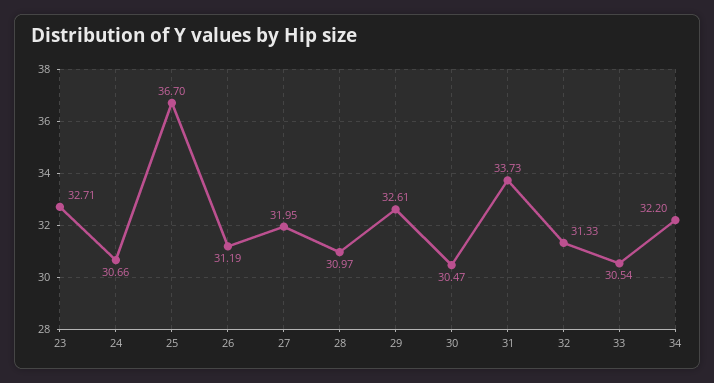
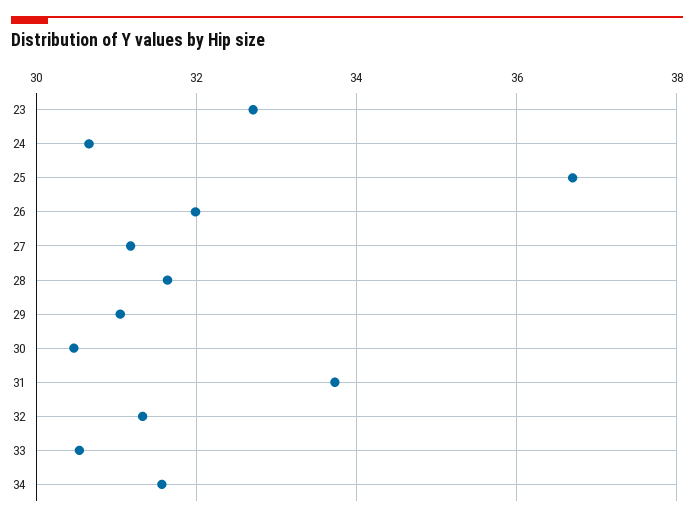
  {
    "23": 32.71,
    "24": 30.66,
    "25": 36.7,
-   "26": 31.19,
+   "26": 32,
-   "27": 31.95,
+   "27": 31.2,
-   "28": 30.97,
+   "28": 31.6,
-   "29": 32.61,
+   "29": 31,
    "30": 30.47,
    "31": 33.73,
    "32": 31.33,
    "33": 30.54,
-   "34": 32.2
+   "34": 31.6
  }

